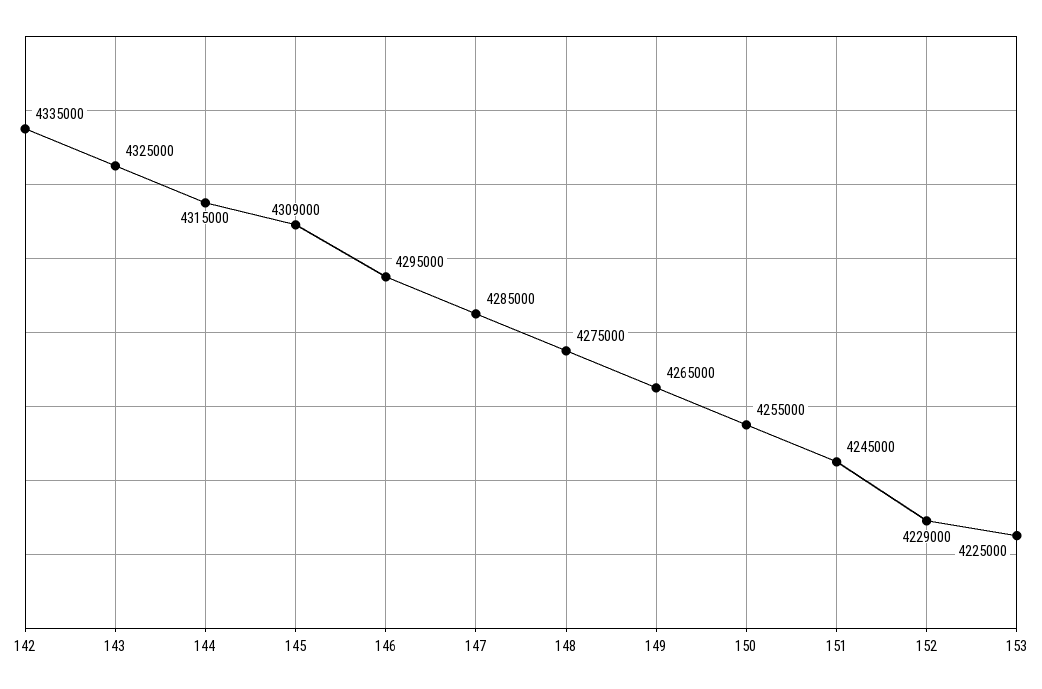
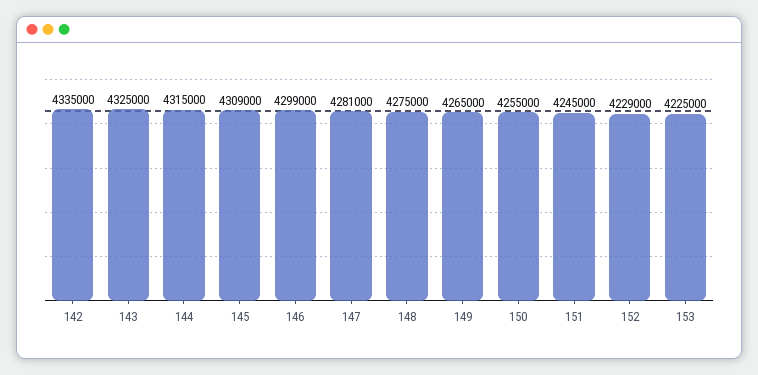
  {
    "142": 4335000,
    "143": 4325000,
    "144": 4315000,
    "145": 4309000,
-   "146": 4295000,
+   "146": 4299000,
-   "147": 4285000,
+   "147": 4281000,
    "148": 4275000,
    "149": 4265000,
    "150": 4255000,
    "151": 4245000,
    "152": 4229000,
    "153": 4225000
  }

